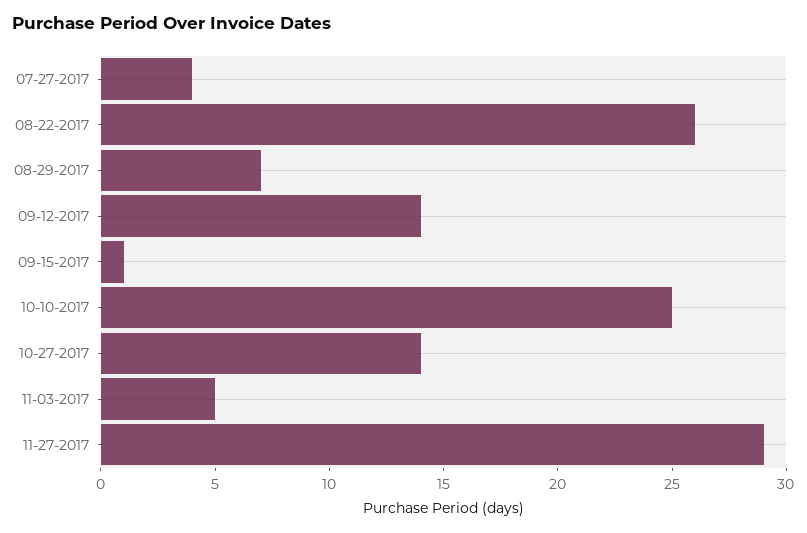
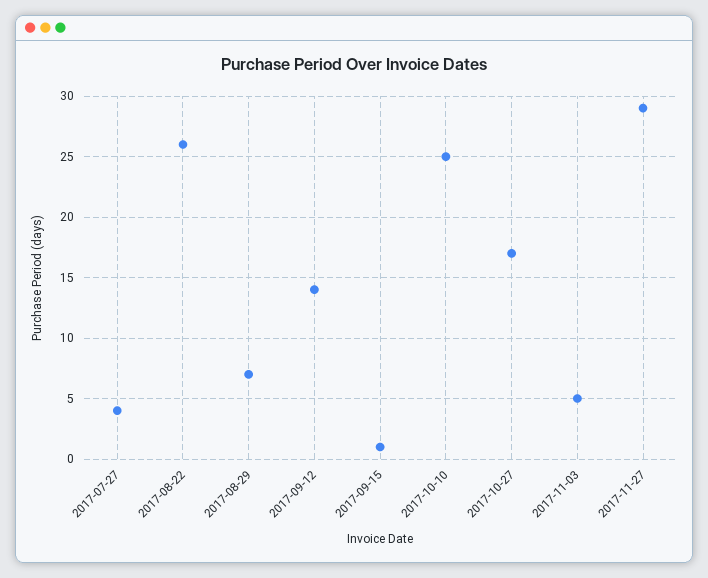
  {
    "07-27-2017": 4,
    "08-22-2017": 26,
    "08-29-2017": 7,
    "09-12-2017": 14,
    "09-15-2017": 1,
    "10-10-2017": 25,
-   "10-27-2017": 14,
+   "10-27-2017": 17,
    "11-03-2017": 5,
    "11-27-2017": 29
  }

